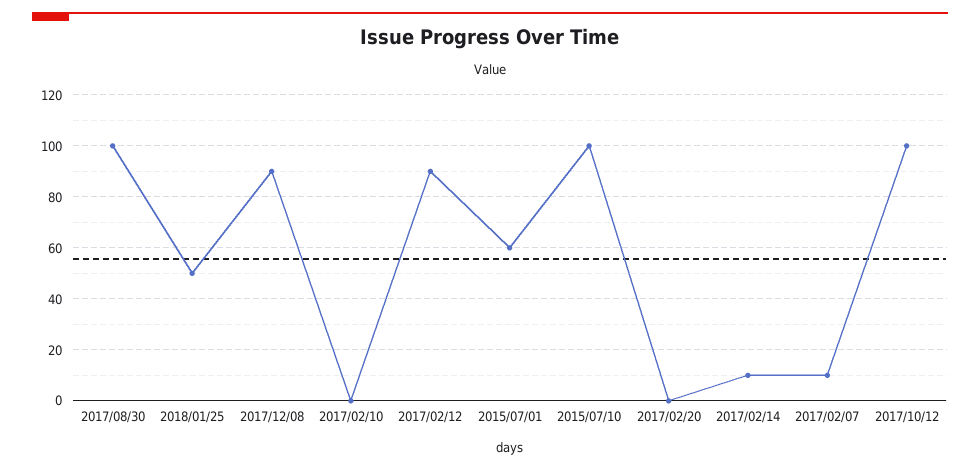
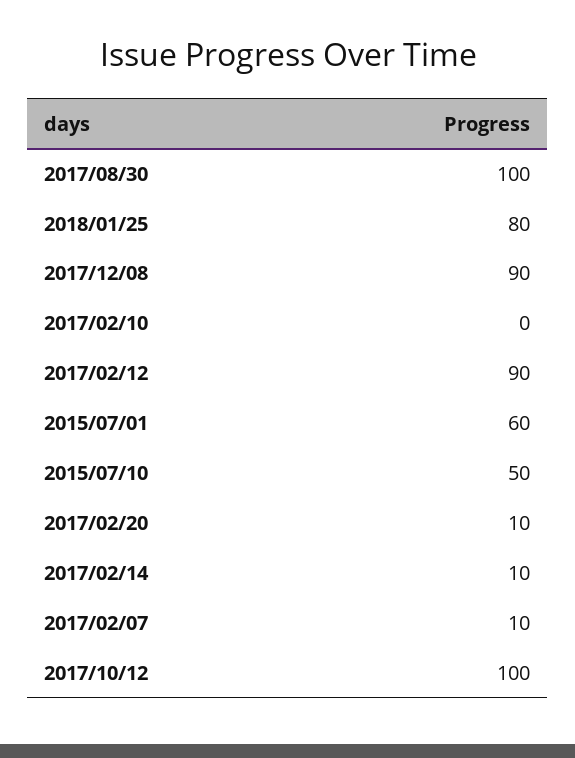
  {
    "2017/08/30": 100,
-   "2018/01/25": 50,
+   "2018/01/25": 80,
    "2017/12/08": 90,
    "2017/02/10": 0,
    "2017/02/12": 90,
    "2015/07/01": 60,
-   "2015/07/10": 100,
+   "2015/07/10": 50,
-   "2017/02/20": 0,
+   "2017/02/20": 10,
    "2017/02/14": 10,
    "2017/02/07": 10,
    "2017/10/12": 100
  }

